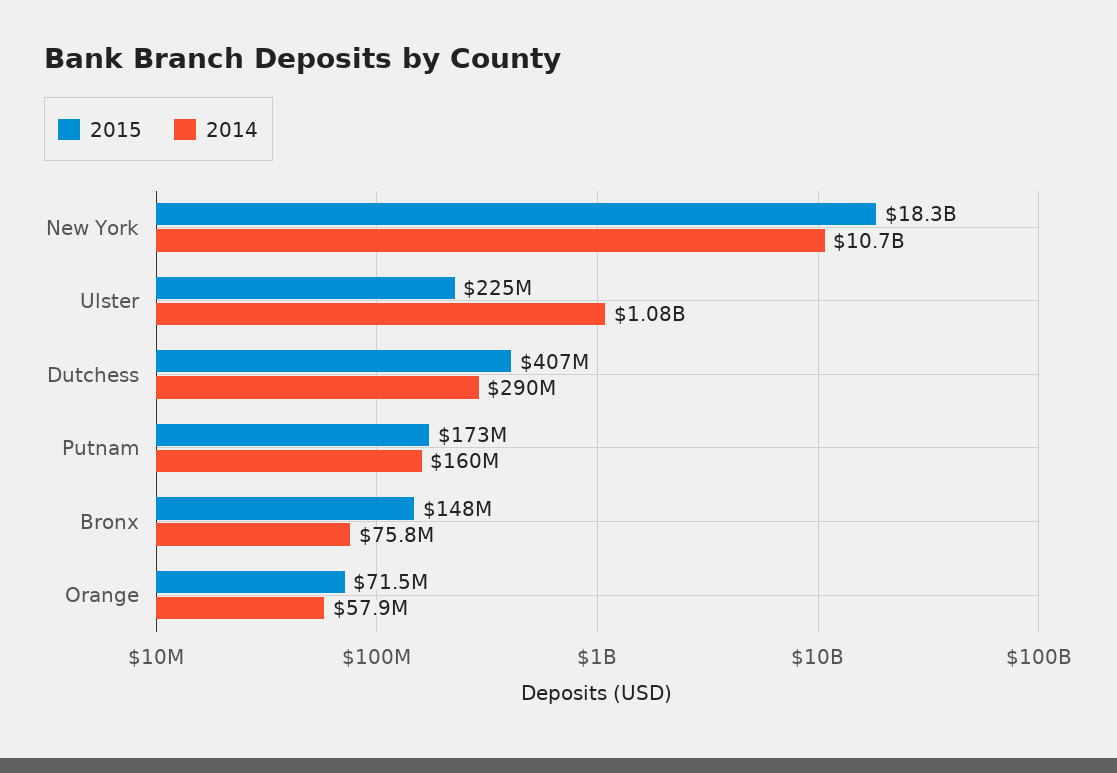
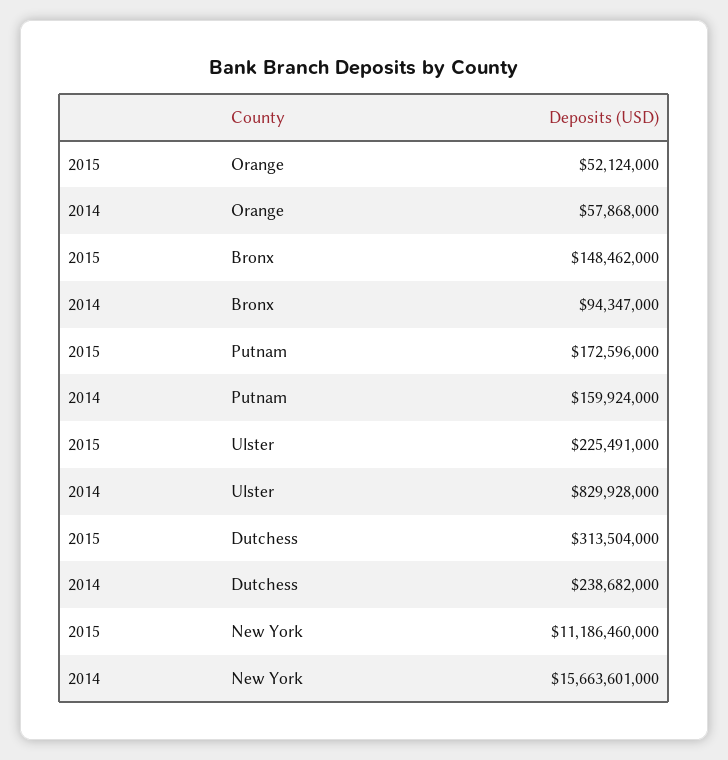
  {
    "2015": {
-     "New York": 18300000000,
+     "New York": 11186460000,
      "Ulster": 225491000,
-     "Dutchess": 407000000,
+     "Dutchess": 313504000,
      "Putnam": 172596000,
      "Bronx": 148462000,
-     "Orange": 71500000
+     "Orange": 52124000
    },
    "2014": {
-     "New York": 10700000000,
+     "New York": 15663601000,
-     "Ulster": 1080000000,
+     "Ulster": 829928000,
-     "Dutchess": 290000000,
+     "Dutchess": 238682000,
      "Putnam": 159924000,
-     "Bronx": 75800000,
+     "Bronx": 94347000,
      "Orange": 57868000
    }
  }

